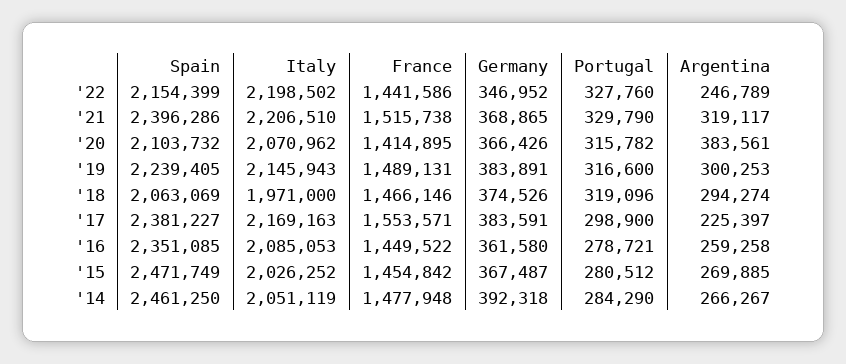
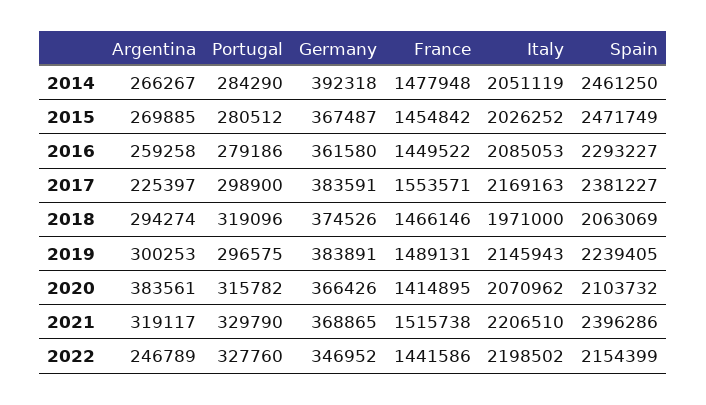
  {
    "Spain": {
      "'22": 2154399,
      "'21": 2396286,
      "'20": 2103732,
      "'19": 2239405,
      "'18": 2063069,
      "'17": 2381227,
-     "'16": 2351085,
+     "'16": 2293227,
      "'15": 2471749,
      "'14": 2461250
    },
    "Italy": {
      "'22": 2198502,
      "'21": 2206510,
      "'20": 2070962,
      "'19": 2145943,
      "'18": 1971000,
      "'17": 2169163,
      "'16": 2085053,
      "'15": 2026252,
      "'14": 2051119
    },
    "France": {
      "'22": 1441586,
      "'21": 1515738,
      "'20": 1414895,
      "'19": 1489131,
      "'18": 1466146,
      "'17": 1553571,
      "'16": 1449522,
      "'15": 1454842,
      "'14": 1477948
    },
    "Germany": {
      "'22": 346952,
      "'21": 368865,
      "'20": 366426,
      "'19": 383891,
      "'18": 374526,
      "'17": 383591,
      "'16": 361580,
      "'15": 367487,
      "'14": 392318
    },
    "Portugal": {
      "'22": 327760,
      "'21": 329790,
      "'20": 315782,
-     "'19": 316600,
+     "'19": 296575,
      "'18": 319096,
      "'17": 298900,
-     "'16": 278721,
+     "'16": 279186,
      "'15": 280512,
      "'14": 284290
    },
    "Argentina": {
      "'22": 246789,
      "'21": 319117,
      "'20": 383561,
      "'19": 300253,
      "'18": 294274,
      "'17": 225397,
      "'16": 259258,
      "'15": 269885,
      "'14": 266267
    }
  }

